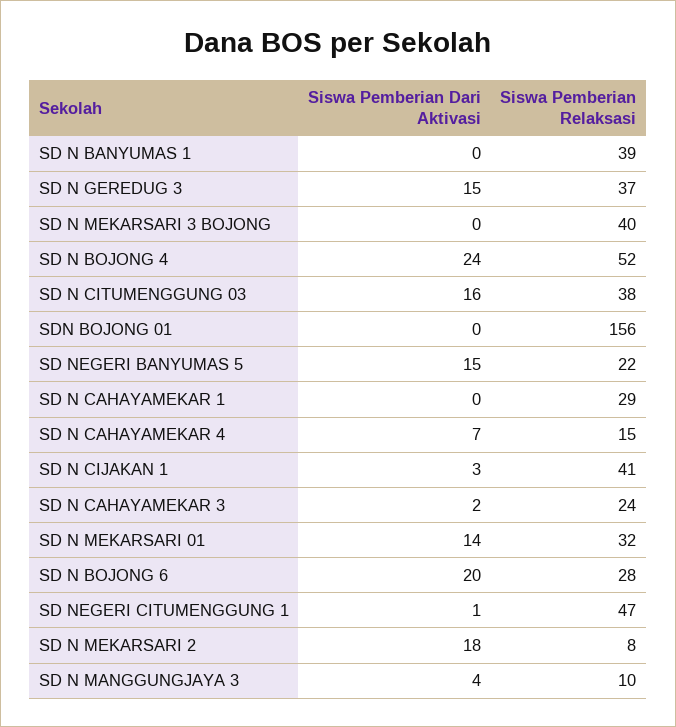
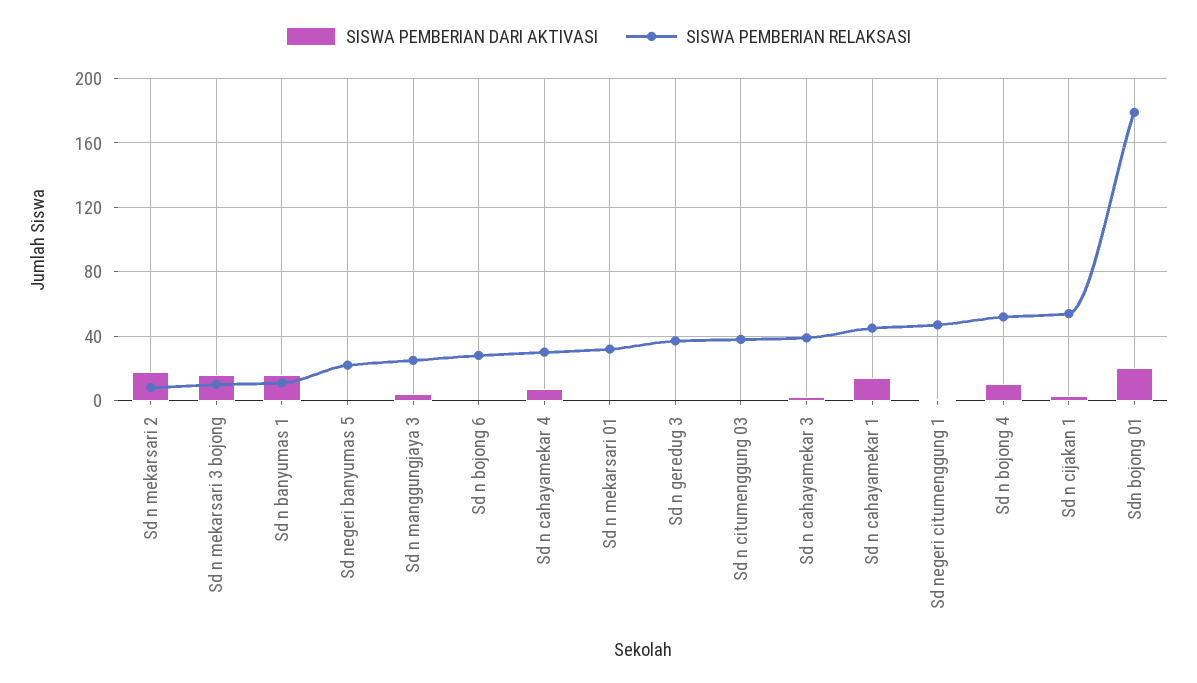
  {
    "Siswa Pemberian Dari Aktivasi": {
-     "SD N BANYUMAS 1": 0,
+     "SD N BANYUMAS 1": 15,
-     "SD N GEREDUG 3": 15,
+     "SD N GEREDUG 3": 0,
-     "SD N MEKARSARI 3 BOJONG": 0,
+     "SD N MEKARSARI 3 BOJONG": 15,
-     "SD N BOJONG 4": 24,
+     "SD N BOJONG 4": 10,
-     "SD N CITUMENGGUNG 03": 16,
+     "SD N CITUMENGGUNG 03": 0,
-     "SDN BOJONG 01": 0,
+     "SDN BOJONG 01": 20,
-     "SD NEGERI BANYUMAS 5": 15,
+     "SD NEGERI BANYUMAS 5": 0,
-     "SD N CAHAYAMEKAR 1": 0,
+     "SD N CAHAYAMEKAR 1": 15,
      "SD N CAHAYAMEKAR 4": 7,
      "SD N CIJAKAN 1": 3,
      "SD N CAHAYAMEKAR 3": 2,
-     "SD N MEKARSARI 01": 14,
+     "SD N MEKARSARI 01": 0,
-     "SD N BOJONG 6": 20,
+     "SD N BOJONG 6": 0,
      "SD NEGERI CITUMENGGUNG 1": 1,
      "SD N MEKARSARI 2": 18,
      "SD N MANGGUNGJAYA 3": 4
    },
    "Siswa Pemberian Relaksasi": {
-     "SD N BANYUMAS 1": 39,
+     "SD N BANYUMAS 1": 10,
      "SD N GEREDUG 3": 37,
-     "SD N MEKARSARI 3 BOJONG": 40,
+     "SD N MEKARSARI 3 BOJONG": 10,
      "SD N BOJONG 4": 52,
      "SD N CITUMENGGUNG 03": 38,
-     "SDN BOJONG 01": 156,
+     "SDN BOJONG 01": 180,
      "SD NEGERI BANYUMAS 5": 22,
-     "SD N CAHAYAMEKAR 1": 29,
+     "SD N CAHAYAMEKAR 1": 45,
-     "SD N CAHAYAMEKAR 4": 15,
+     "SD N CAHAYAMEKAR 4": 30,
-     "SD N CIJAKAN 1": 41,
+     "SD N CIJAKAN 1": 55,
-     "SD N CAHAYAMEKAR 3": 24,
+     "SD N CAHAYAMEKAR 3": 40,
      "SD N MEKARSARI 01": 32,
      "SD N BOJONG 6": 28,
      "SD NEGERI CITUMENGGUNG 1": 47,
      "SD N MEKARSARI 2": 8,
-     "SD N MANGGUNGJAYA 3": 10
+     "SD N MANGGUNGJAYA 3": 25
    }
  }

